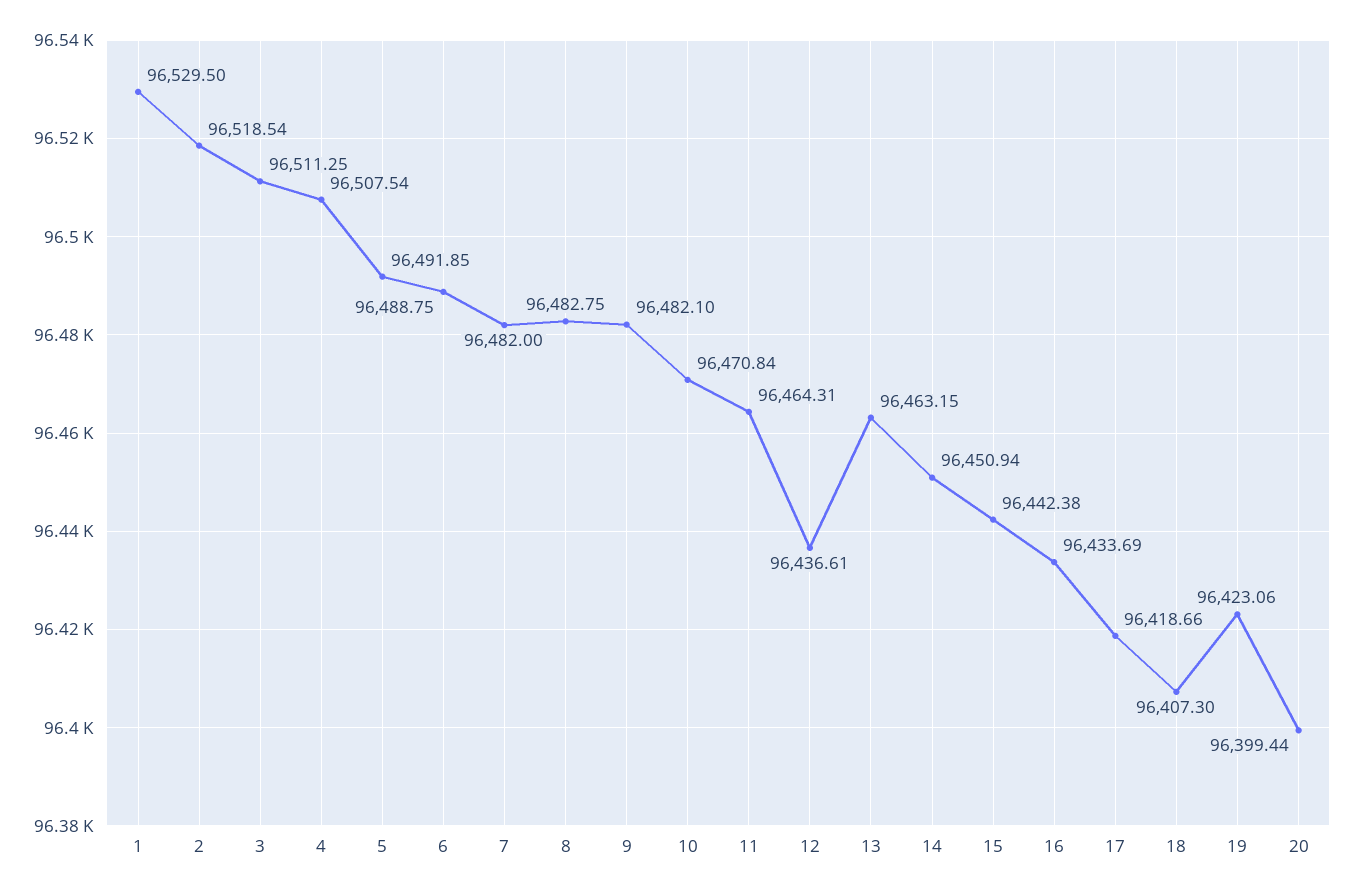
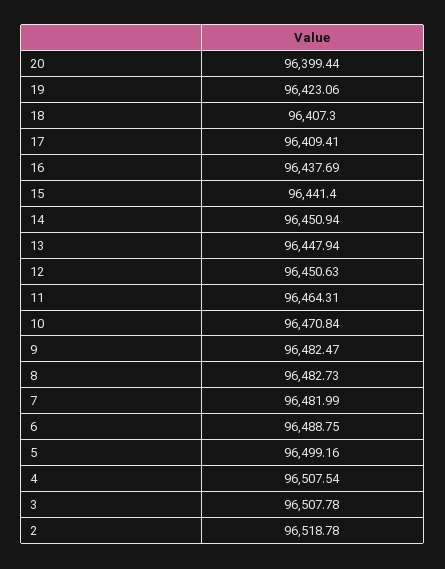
  {
-   "1": 96529.5,
-   "2": 96518.54,
+   "2": 96518.78,
-   "3": 96511.25,
+   "3": 96507.78,
    "4": 96507.54,
-   "5": 96491.85,
+   "5": 96499.16,
    "6": 96488.75,
-   "7": 96482,
+   "7": 96481.99,
-   "8": 96482.75,
+   "8": 96482.73,
-   "9": 96482.1,
+   "9": 96482.47,
    "10": 96470.84,
    "11": 96464.31,
-   "12": 96436.61,
+   "12": 96450.63,
-   "13": 96463.15,
+   "13": 96447.94,
    "14": 96450.94,
-   "15": 96442.38,
+   "15": 96441.4,
-   "16": 96433.69,
+   "16": 96437.69,
-   "17": 96418.66,
+   "17": 96409.41,
    "18": 96407.3,
    "19": 96423.06,
    "20": 96399.44
  }

